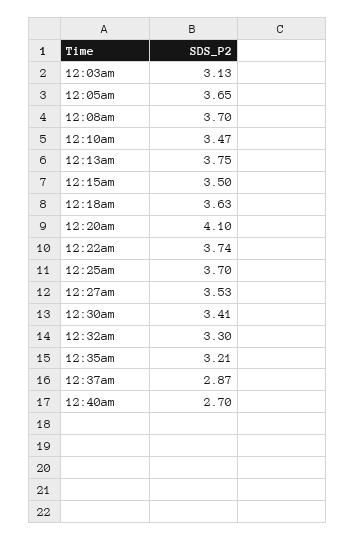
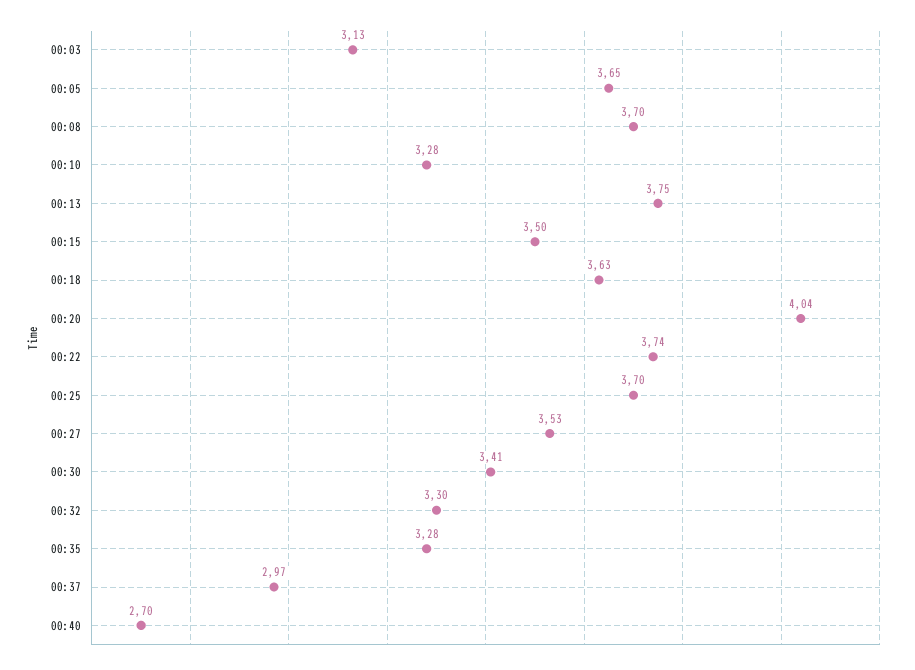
  {
    "12:03am": 3.13,
    "12:05am": 3.65,
    "12:08am": 3.7,
-   "12:10am": 3.47,
+   "12:10am": 3.28,
    "12:13am": 3.75,
    "12:15am": 3.5,
    "12:18am": 3.63,
-   "12:20am": 4.1,
+   "12:20am": 4.04,
    "12:22am": 3.74,
    "12:25am": 3.7,
    "12:27am": 3.53,
    "12:30am": 3.41,
    "12:32am": 3.3,
-   "12:35am": 3.21,
+   "12:35am": 3.28,
-   "12:37am": 2.87,
+   "12:37am": 2.97,
    "12:40am": 2.7
  }

